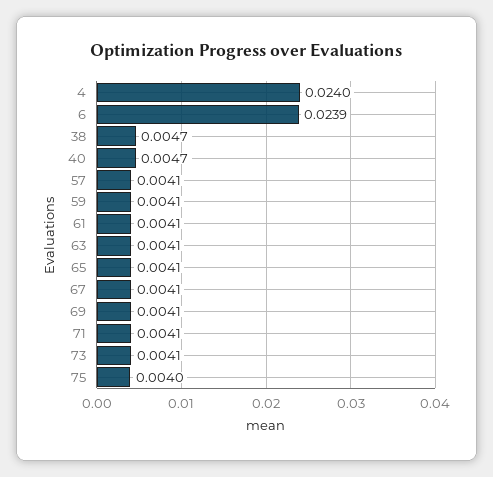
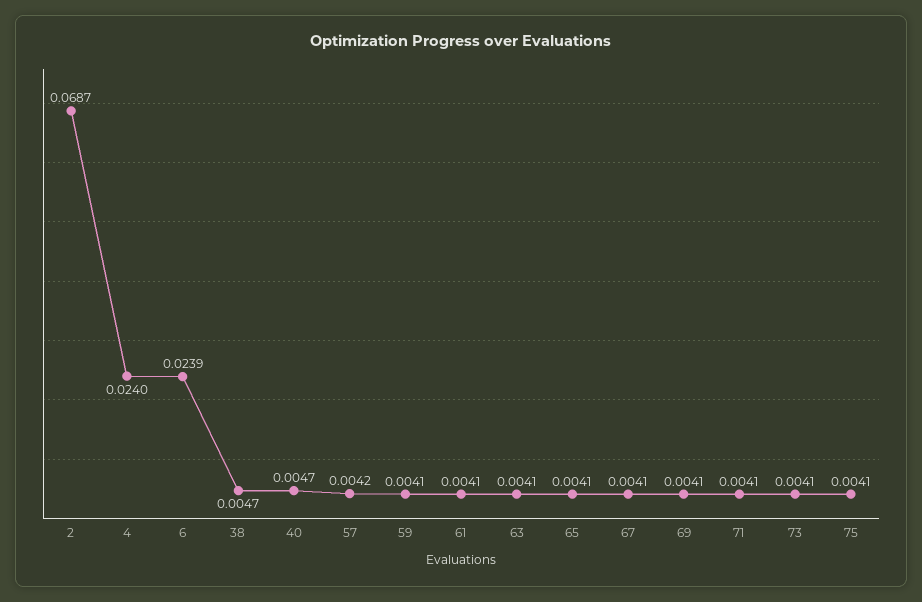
  {
    "4": 0.024,
    "6": 0.0239,
    "38": 0.0047,
    "40": 0.0047,
-   "57": 0.0041,
+   "57": 0.0042,
    "59": 0.0041,
    "61": 0.0041,
    "63": 0.0041,
    "65": 0.0041,
    "67": 0.0041,
    "69": 0.0041,
    "71": 0.0041,
    "73": 0.0041,
-   "75": 0.004
+   "75": 0.0041,
+   "2": 0.0687
  }

